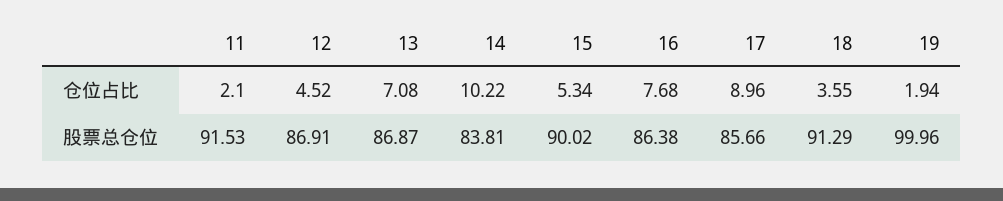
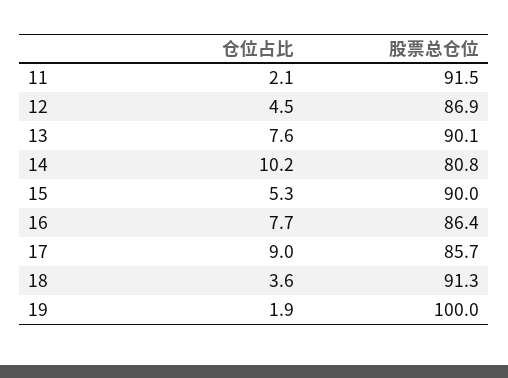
  {
    "11": {
      "仓位占比": 2.1,
      "股票总仓位": 91.53
    },
    "12": {
      "仓位占比": 4.52,
      "股票总仓位": 86.91
    },
    "13": {
-     "仓位占比": 7.08,
+     "仓位占比": 7.6,
-     "股票总仓位": 86.87
+     "股票总仓位": 90.1
    },
    "14": {
      "仓位占比": 10.22,
-     "股票总仓位": 83.81
+     "股票总仓位": 80.8
    },
    "15": {
      "仓位占比": 5.34,
      "股票总仓位": 90.02
    },
    "16": {
      "仓位占比": 7.68,
      "股票总仓位": 86.38
    },
    "17": {
      "仓位占比": 8.96,
      "股票总仓位": 85.66
    },
    "18": {
      "仓位占比": 3.55,
      "股票总仓位": 91.29
    },
    "19": {
      "仓位占比": 1.94,
      "股票总仓位": 99.96
    }
  }

